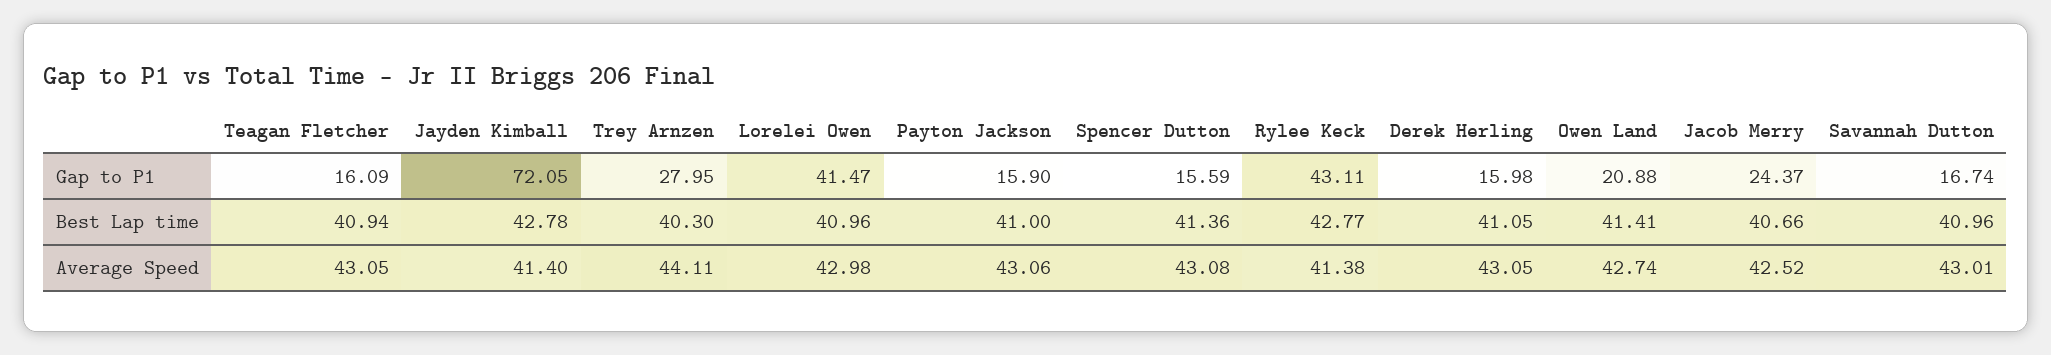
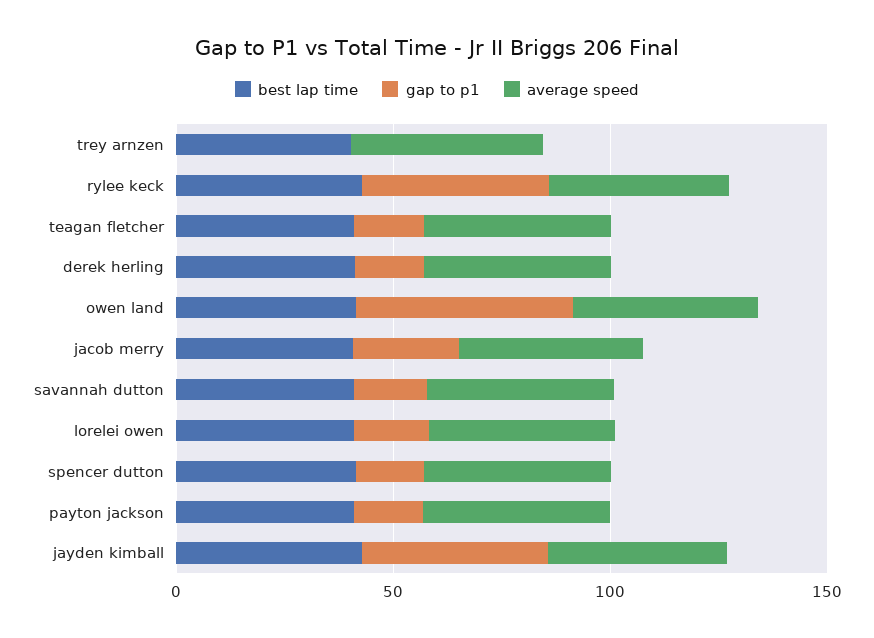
  {
    "Gap to P1": {
      "Teagan Fletcher": 16.09,
-     "Jayden Kimball": 72.05,
+     "Jayden Kimball": 40,
-     "Trey Arnzen": 27.95,
+     "Trey Arnzen": 0,
-     "Lorelei Owen": 41.47,
+     "Lorelei Owen": 20,
      "Payton Jackson": 15.9,
      "Spencer Dutton": 15.59,
      "Rylee Keck": 43.11,
      "Derek Herling": 15.98,
-     "Owen Land": 20.88,
+     "Owen Land": 50,
      "Jacob Merry": 24.37,
      "Savannah Dutton": 16.74
    },
    "Best Lap time": {
      "Teagan Fletcher": 40.94,
      "Jayden Kimball": 42.78,
      "Trey Arnzen": 40.3,
      "Lorelei Owen": 40.96,
      "Payton Jackson": 41,
      "Spencer Dutton": 41.36,
      "Rylee Keck": 42.77,
      "Derek Herling": 41.05,
      "Owen Land": 41.41,
      "Jacob Merry": 40.66,
      "Savannah Dutton": 40.96
    },
    "Average Speed": {
      "Teagan Fletcher": 43.05,
      "Jayden Kimball": 41.4,
      "Trey Arnzen": 44.11,
      "Lorelei Owen": 42.98,
      "Payton Jackson": 43.06,
      "Spencer Dutton": 43.08,
      "Rylee Keck": 41.38,
      "Derek Herling": 43.05,
      "Owen Land": 42.74,
      "Jacob Merry": 42.52,
      "Savannah Dutton": 43.01
    }
  }

